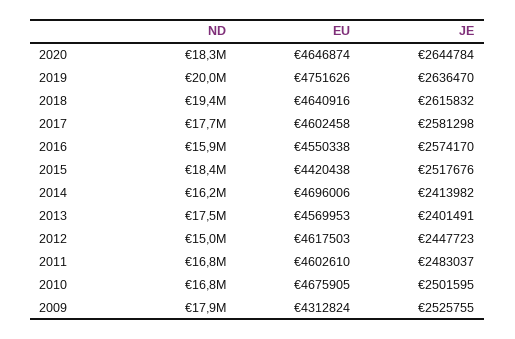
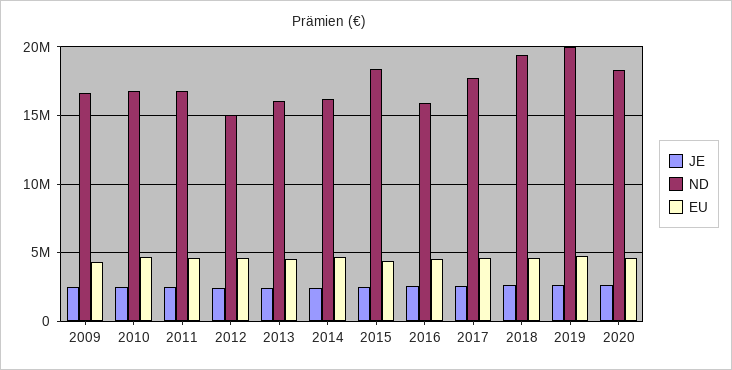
  {
    "ND": {
      "2020": 18300000,
      "2019": 20000000,
      "2018": 19400000,
      "2017": 17700000,
      "2016": 15900000,
      "2015": 18400000,
      "2014": 16200000,
-     "2013": 17500000,
+     "2013": 16000000,
      "2012": 15000000,
      "2011": 16800000,
      "2010": 16800000,
-     "2009": 17900000
+     "2009": 16500000
    },
    "EU": {
      "2020": 4646874,
      "2019": 4751626,
      "2018": 4640916,
      "2017": 4602458,
      "2016": 4550338,
      "2015": 4420438,
      "2014": 4696006,
      "2013": 4569953,
      "2012": 4617503,
      "2011": 4602610,
      "2010": 4675905,
      "2009": 4312824
    },
    "JE": {
      "2020": 2644784,
      "2019": 2636470,
      "2018": 2615832,
      "2017": 2581298,
      "2016": 2574170,
      "2015": 2517676,
      "2014": 2413982,
      "2013": 2401491,
      "2012": 2447723,
      "2011": 2483037,
      "2010": 2501595,
      "2009": 2525755
    }
  }

